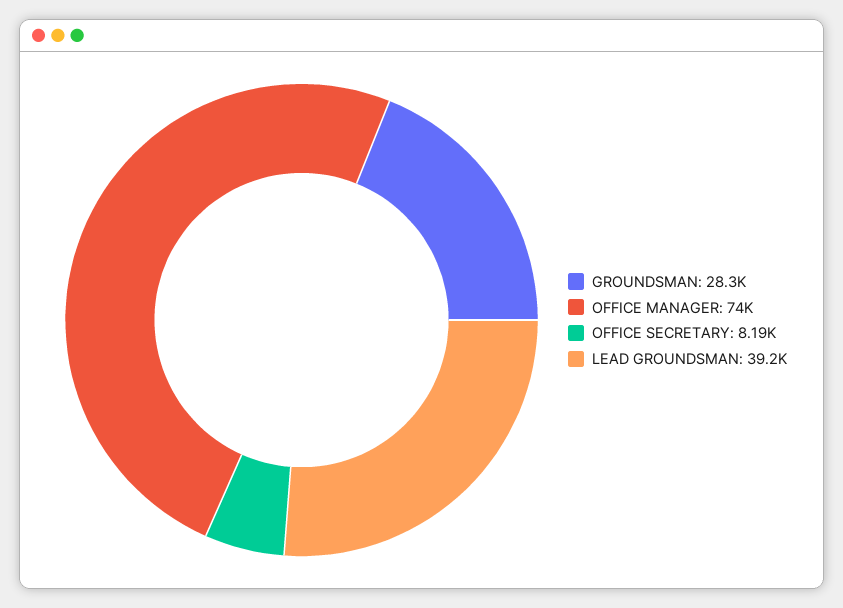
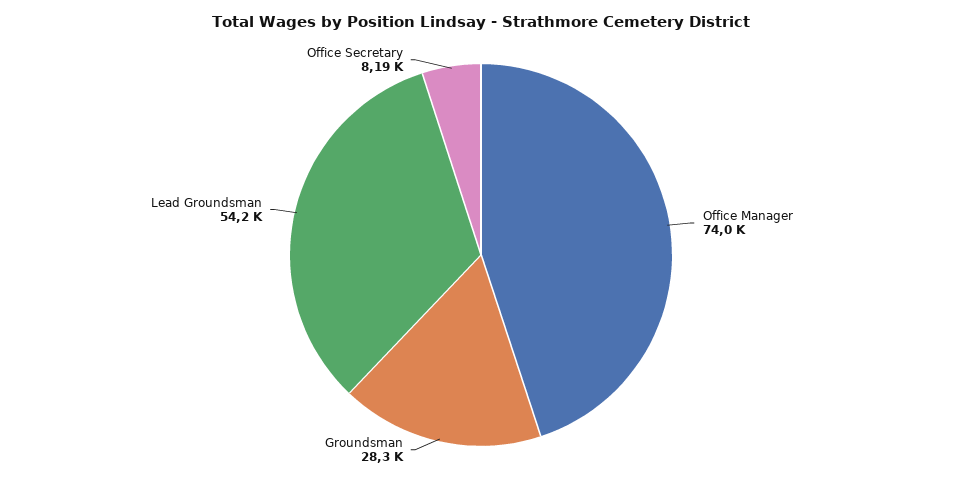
  {
    "GROUNDSMAN": 28300,
    "OFFICE MANAGER": 74000,
    "OFFICE SECRETARY": 8190,
-   "LEAD GROUNDSMAN": 39200
+   "LEAD GROUNDSMAN": 54200
  }

